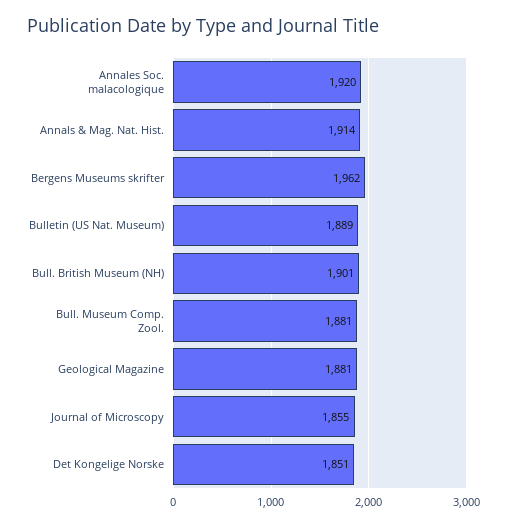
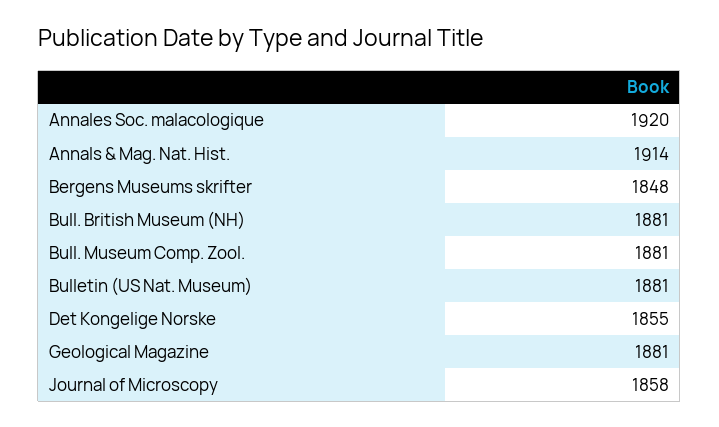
  {
    "Annales Soc. malacologique": 1920,
    "Annals & Mag. Nat. Hist.": 1914,
-   "Bergens Museums skrifter": 1962,
+   "Bergens Museums skrifter": 1848,
-   "Bulletin (US Nat. Museum)": 1889,
+   "Bulletin (US Nat. Museum)": 1881,
-   "Bull. British Museum (NH)": 1901,
+   "Bull. British Museum (NH)": 1881,
    "Bull. Museum Comp. Zool.": 1881,
    "Geological Magazine": 1881,
-   "Journal of Microscopy": 1855,
+   "Journal of Microscopy": 1858,
-   "Det Kongelige Norske": 1851
+   "Det Kongelige Norske": 1855
  }

